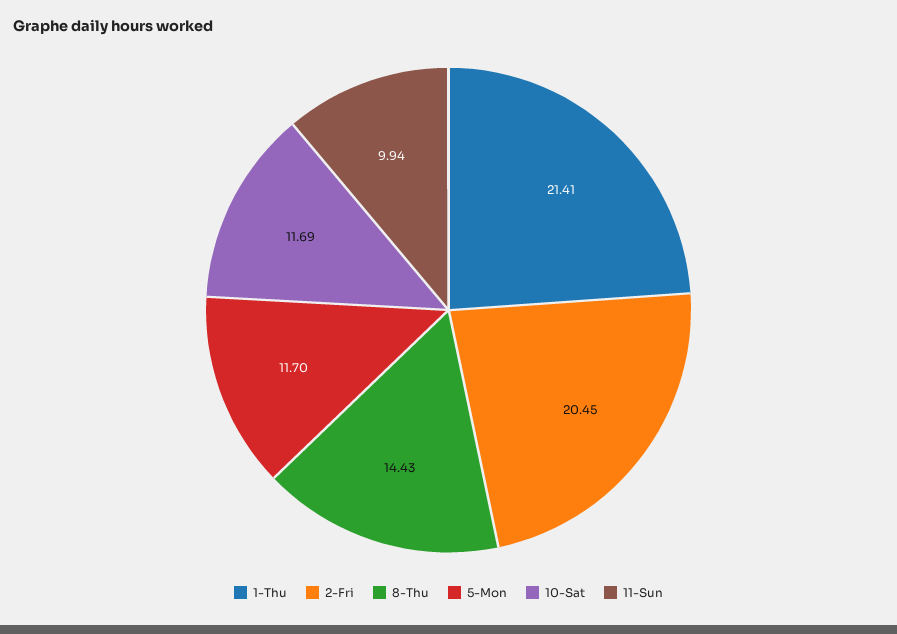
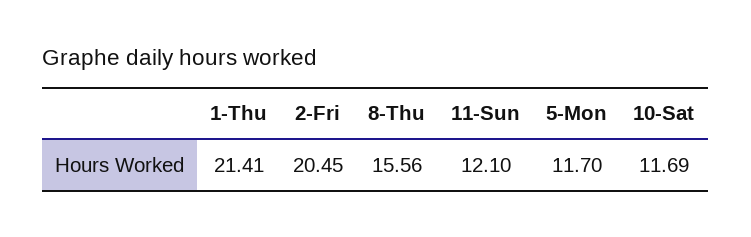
  {
    "1-Thu": 21.41,
    "2-Fri": 20.45,
-   "8-Thu": 14.43,
+   "8-Thu": 15.56,
    "5-Mon": 11.7,
    "10-Sat": 11.69,
-   "11-Sun": 9.94
+   "11-Sun": 12.1
  }

